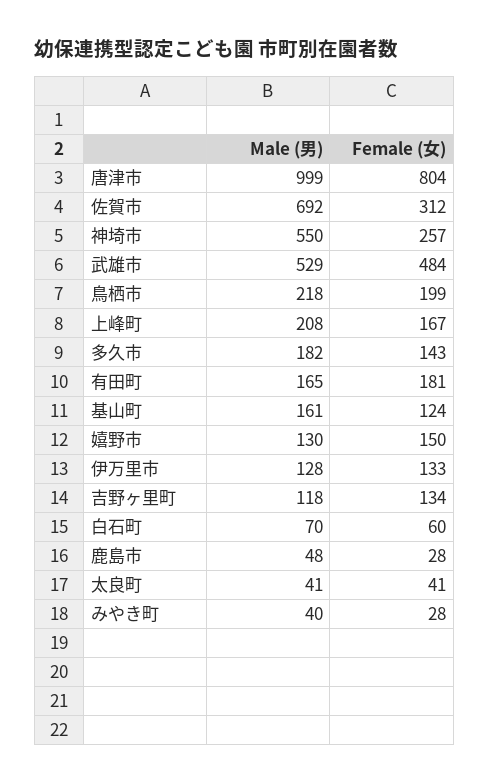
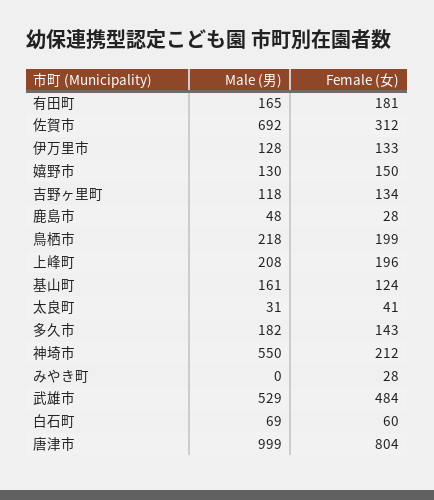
  {
    "Male (男)": {
      "唐津市": 999,
      "佐賀市": 692,
      "神埼市": 550,
      "武雄市": 529,
      "鳥栖市": 218,
      "上峰町": 208,
      "多久市": 182,
      "有田町": 165,
      "基山町": 161,
      "嬉野市": 130,
      "伊万里市": 128,
      "吉野ヶ里町": 118,
-     "白石町": 70,
+     "白石町": 69,
      "鹿島市": 48,
-     "太良町": 41,
+     "太良町": 31,
-     "みやき町": 40
+     "みやき町": 0
    },
    "Female (女)": {
      "唐津市": 804,
      "佐賀市": 312,
-     "神埼市": 257,
+     "神埼市": 212,
      "武雄市": 484,
      "鳥栖市": 199,
-     "上峰町": 167,
+     "上峰町": 196,
      "多久市": 143,
      "有田町": 181,
      "基山町": 124,
      "嬉野市": 150,
      "伊万里市": 133,
      "吉野ヶ里町": 134,
      "白石町": 60,
      "鹿島市": 28,
      "太良町": 41,
      "みやき町": 28
    }
  }

